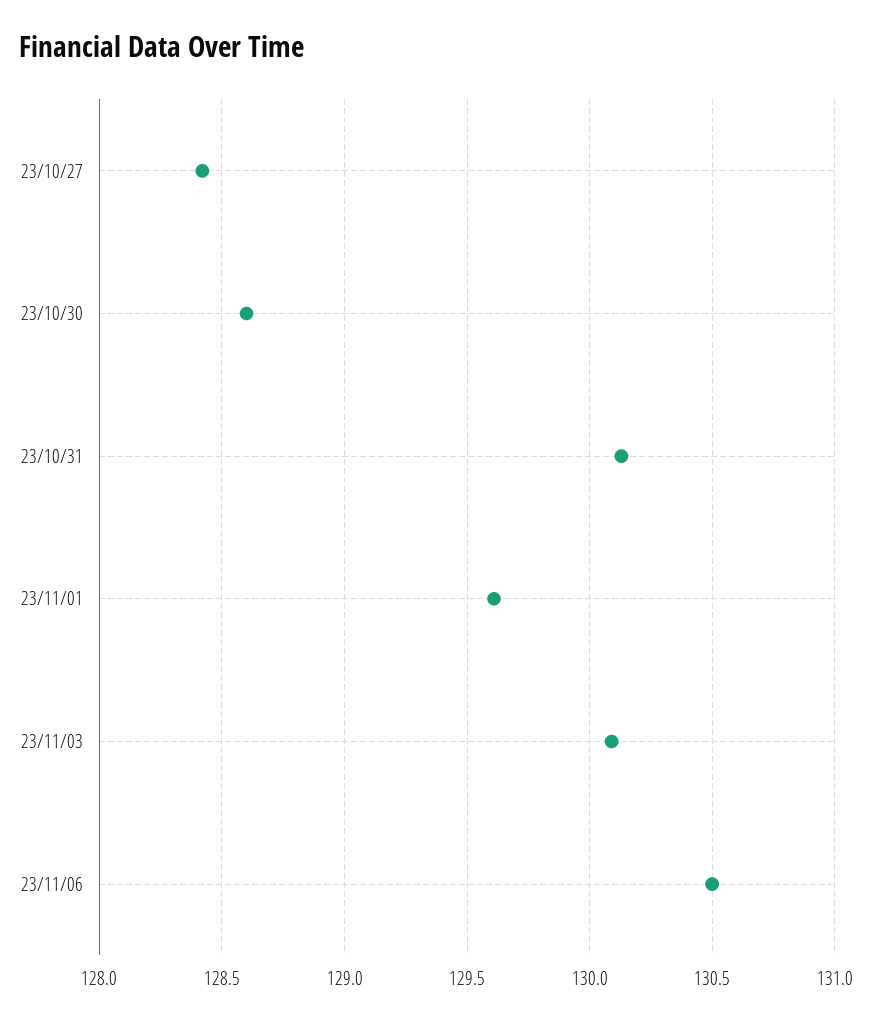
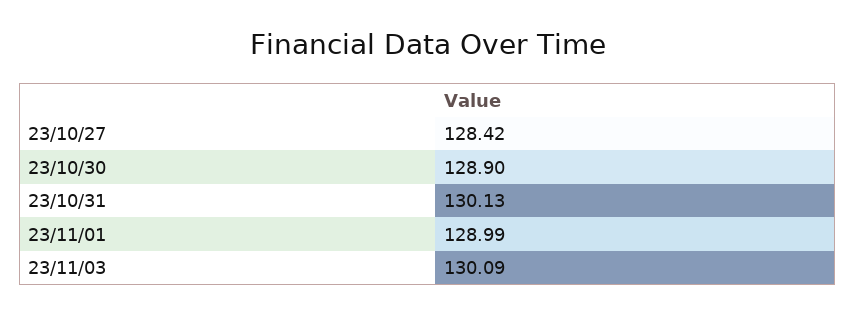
  {
    "23/10/27": 128.42,
-   "23/10/30": 128.6,
+   "23/10/30": 128.9,
    "23/10/31": 130.13,
-   "23/11/01": 129.6,
+   "23/11/01": 128.99,
-   "23/11/03": 130.09,
+   "23/11/03": 130.09
-   "23/11/06": 130.5
  }

